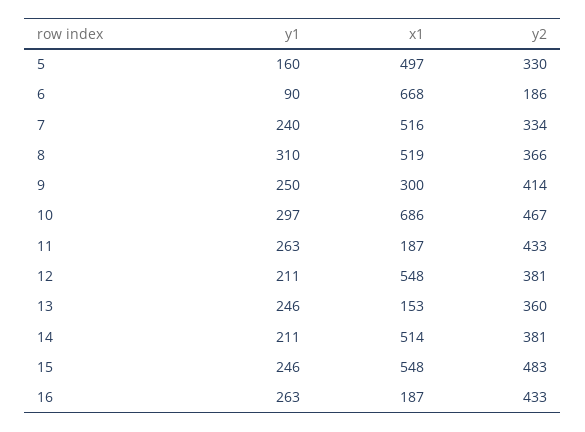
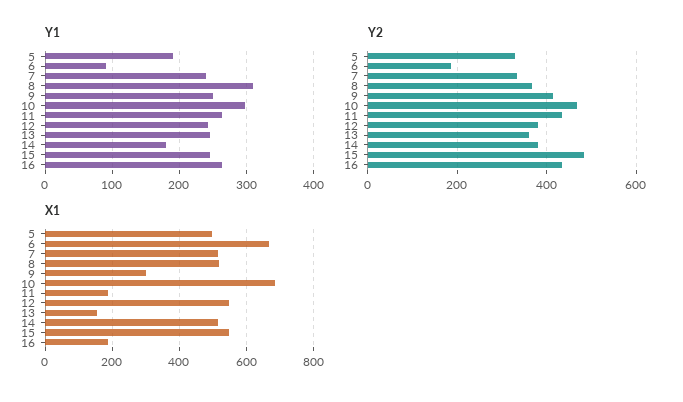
  {
    "y1": {
-     "5": 160,
+     "5": 190,
      "6": 90,
      "7": 240,
      "8": 310,
      "9": 250,
      "10": 297,
      "11": 263,
-     "12": 211,
+     "12": 240,
      "13": 246,
-     "14": 211,
+     "14": 180,
      "15": 246,
      "16": 263
    },
    "x1": {
      "5": 497,
      "6": 668,
      "7": 516,
      "8": 519,
      "9": 300,
      "10": 686,
      "11": 187,
      "12": 548,
      "13": 153,
      "14": 514,
      "15": 548,
      "16": 187
    },
    "y2": {
      "5": 330,
      "6": 186,
      "7": 334,
      "8": 366,
      "9": 414,
      "10": 467,
      "11": 433,
      "12": 381,
      "13": 360,
      "14": 381,
      "15": 483,
      "16": 433
    }
  }

